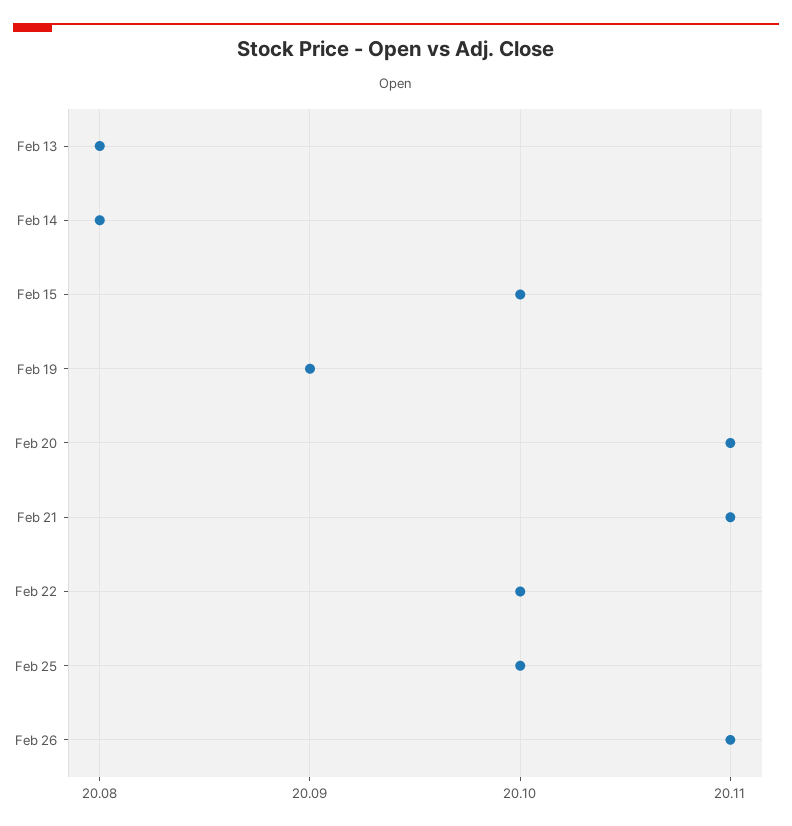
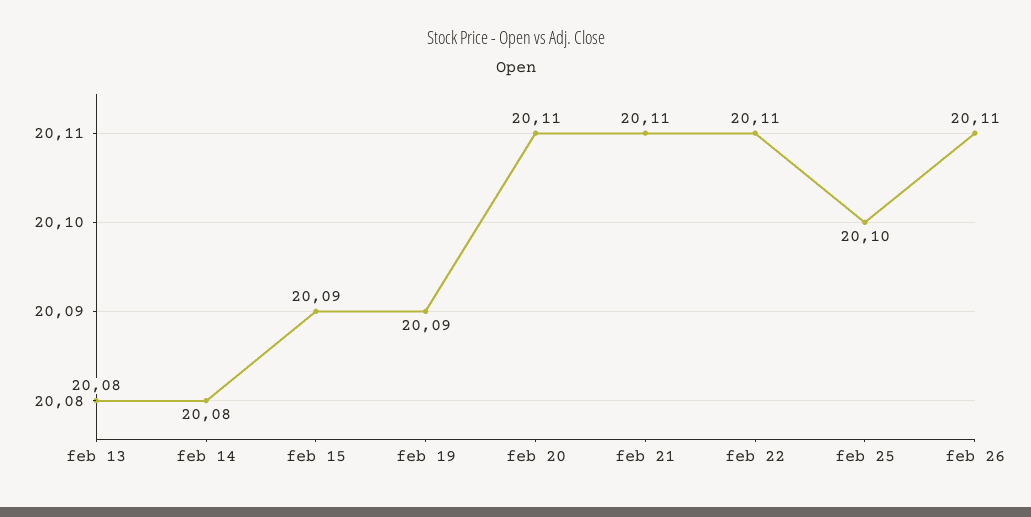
  {
    "Feb 13": 20.08,
    "Feb 14": 20.08,
-   "Feb 15": 20.1,
+   "Feb 15": 20.09,
    "Feb 19": 20.09,
    "Feb 20": 20.11,
    "Feb 21": 20.11,
-   "Feb 22": 20.1,
+   "Feb 22": 20.11,
    "Feb 25": 20.1,
    "Feb 26": 20.11
  }

